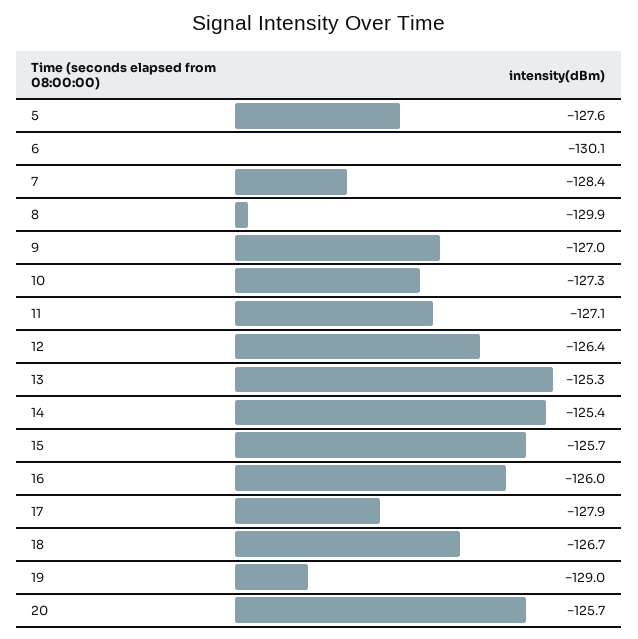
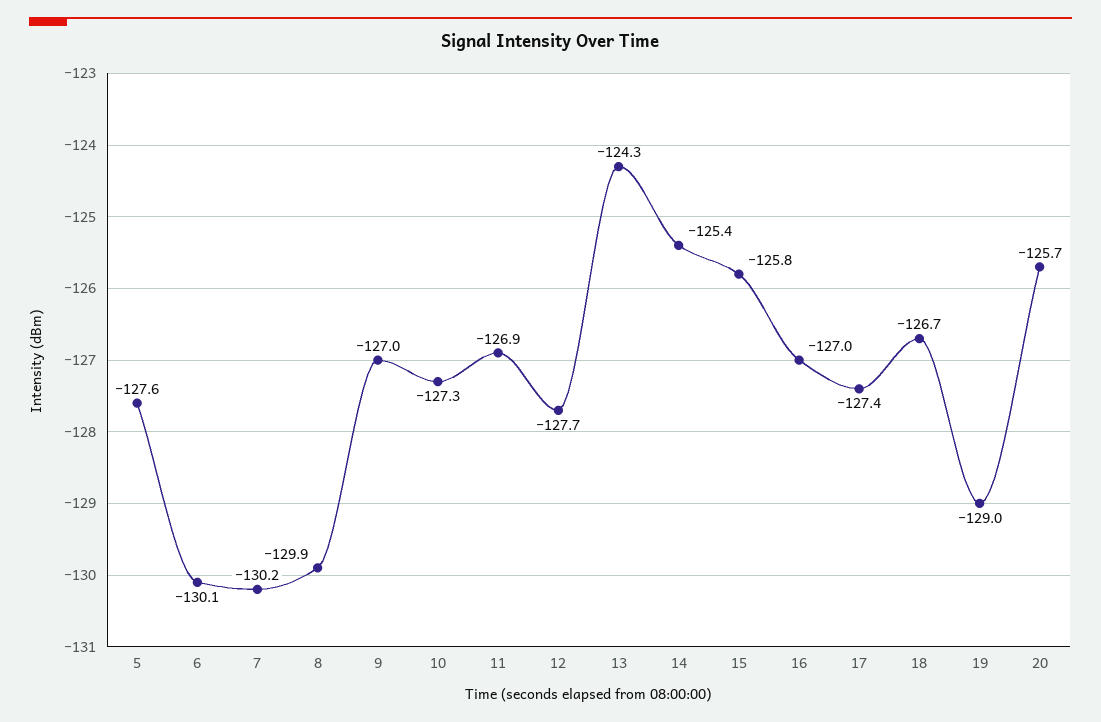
  {
    "5": -127.6,
    "6": -130.1,
-   "7": -128.4,
+   "7": -130.2,
    "8": -129.9,
    "9": -127,
    "10": -127.3,
-   "11": -127.1,
+   "11": -126.9,
-   "12": -126.4,
+   "12": -127.7,
-   "13": -125.3,
+   "13": -124.3,
    "14": -125.4,
-   "15": -125.7,
+   "15": -125.8,
-   "16": -126,
+   "16": -127,
-   "17": -127.9,
+   "17": -127.4,
    "18": -126.7,
    "19": -129,
    "20": -125.7
  }

